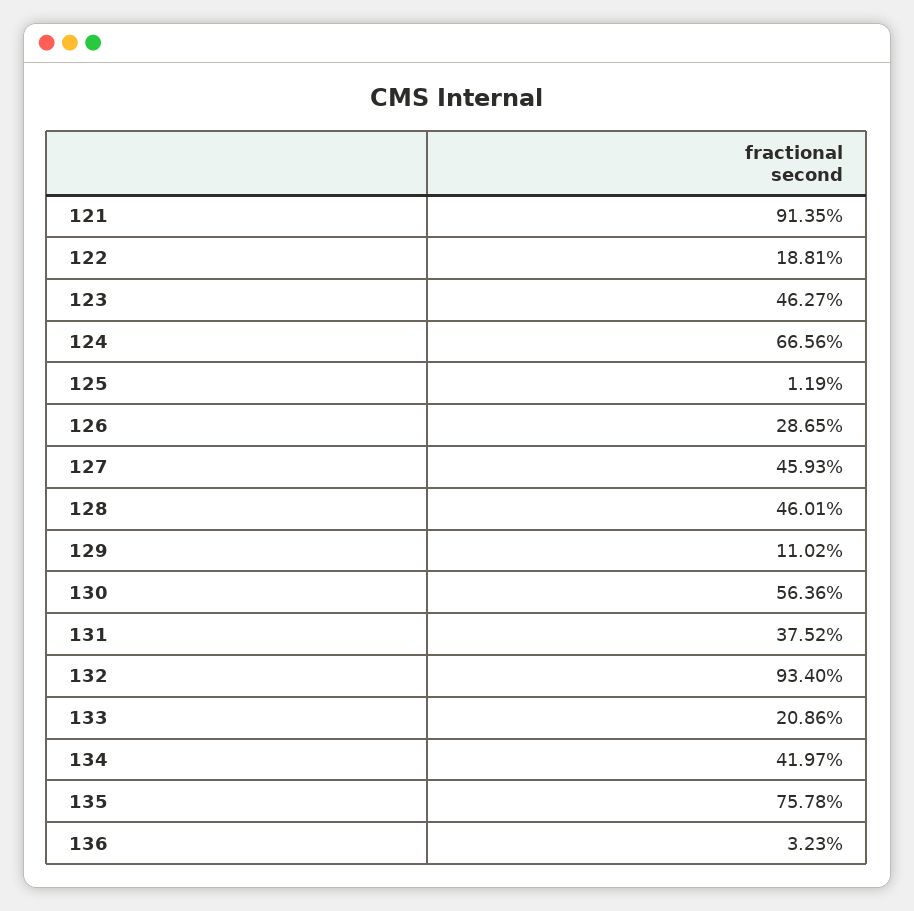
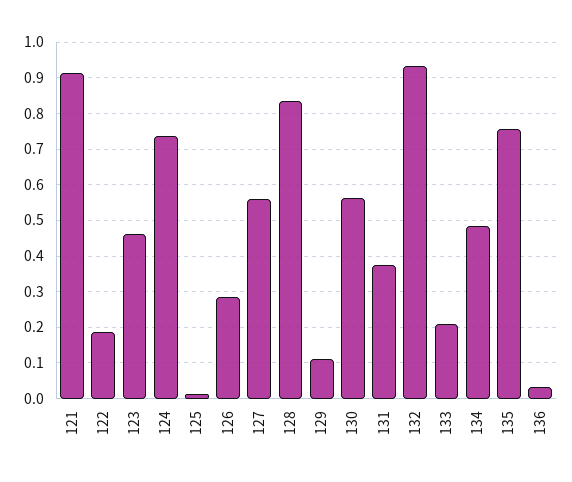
  {
    "121": 0.9135,
    "122": 0.1881,
    "123": 0.4627,
-   "124": 0.6656,
+   "124": 0.74,
    "125": 0.0119,
    "126": 0.2865,
-   "127": 0.4593,
+   "127": 0.56,
-   "128": 0.4601,
+   "128": 0.84,
    "129": 0.1102,
    "130": 0.5636,
    "131": 0.3752,
    "132": 0.934,
    "133": 0.2086,
-   "134": 0.4197,
+   "134": 0.48,
    "135": 0.7578,
    "136": 0.0323
  }

